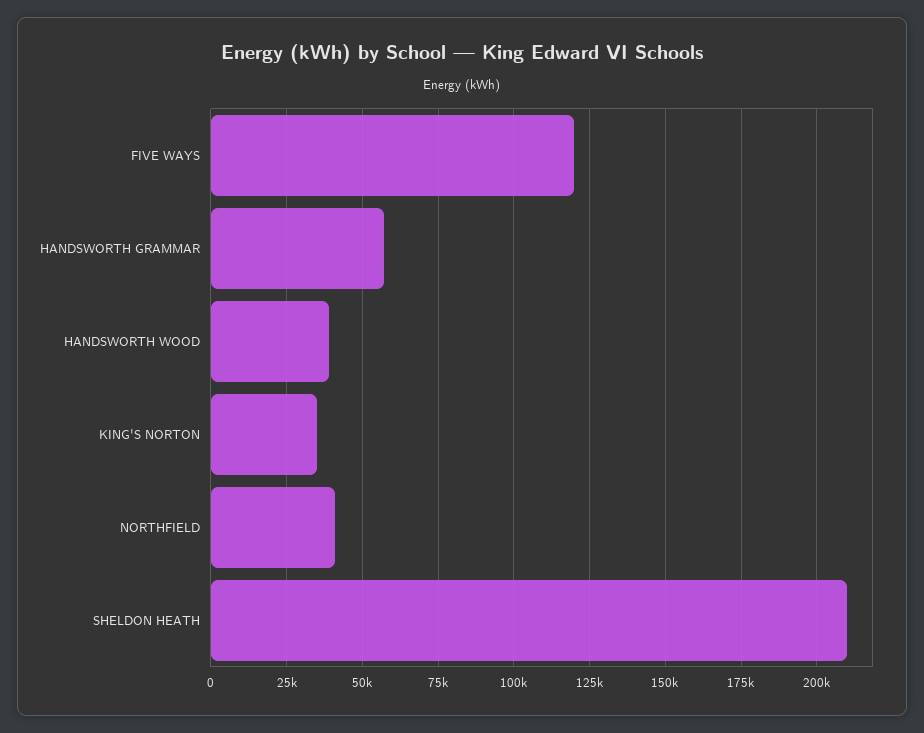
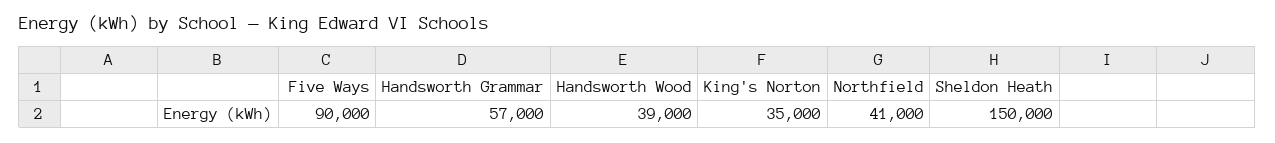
  {
-   "FIVE WAYS": 120000,
+   "FIVE WAYS": 90000,
    "HANDSWORTH GRAMMAR": 57000,
    "HANDSWORTH WOOD": 39000,
    "KING'S NORTON": 35000,
    "NORTHFIELD": 41000,
-   "SHELDON HEATH": 210000
+   "SHELDON HEATH": 150000
  }

